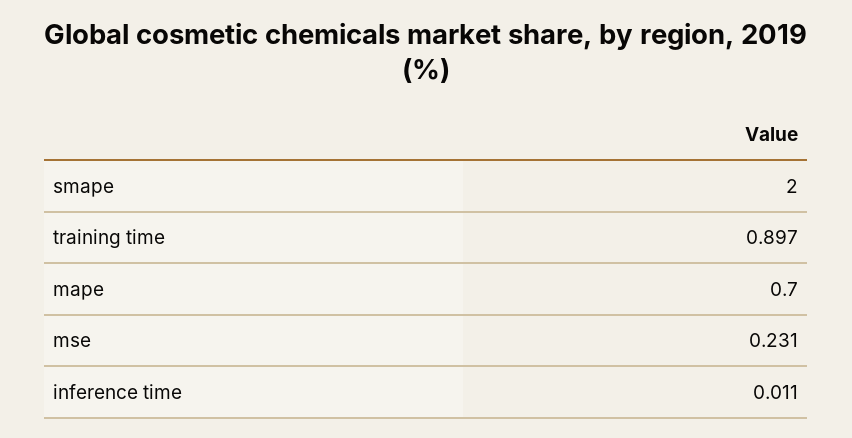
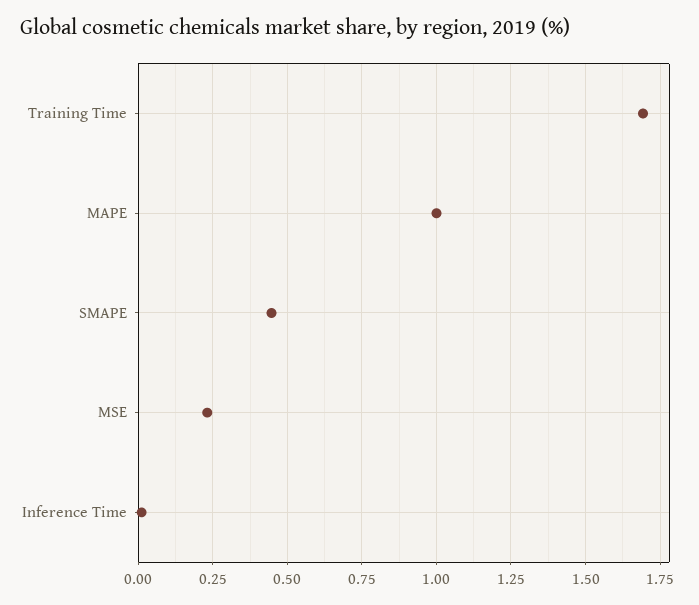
  {
-   "smape": 2,
+   "smape": 0.45,
-   "training time": 0.897,
+   "training time": 1.7,
-   "mape": 0.7,
+   "mape": 1,
    "mse": 0.231,
    "inference time": 0.011
  }

